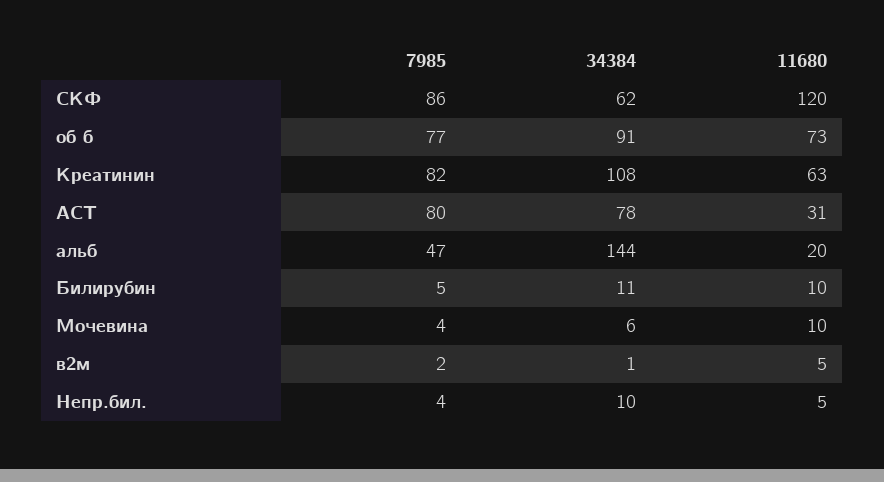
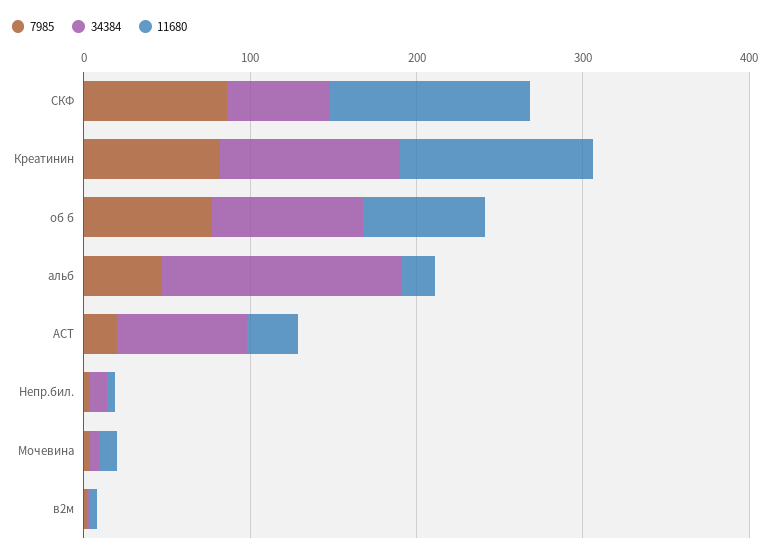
  {
    "7985": {
      "СКФ": 86,
      "об б": 77,
      "Креатинин": 82,
-     "АСТ": 80,
+     "АСТ": 20,
      "альб": 47,
-     "Билирубин": 5,
      "Мочевина": 4,
      "в2м": 2,
      "Непр.бил.": 4
    },
    "34384": {
      "СКФ": 62,
      "об б": 91,
      "Креатинин": 108,
      "АСТ": 78,
      "альб": 144,
-     "Билирубин": 11,
      "Мочевина": 6,
      "в2м": 1,
      "Непр.бил.": 10
    },
    "11680": {
      "СКФ": 120,
      "об б": 73,
-     "Креатинин": 63,
+     "Креатинин": 120,
      "АСТ": 31,
      "альб": 20,
-     "Билирубин": 10,
      "Мочевина": 10,
      "в2м": 5,
      "Непр.бил.": 5
    }
  }

